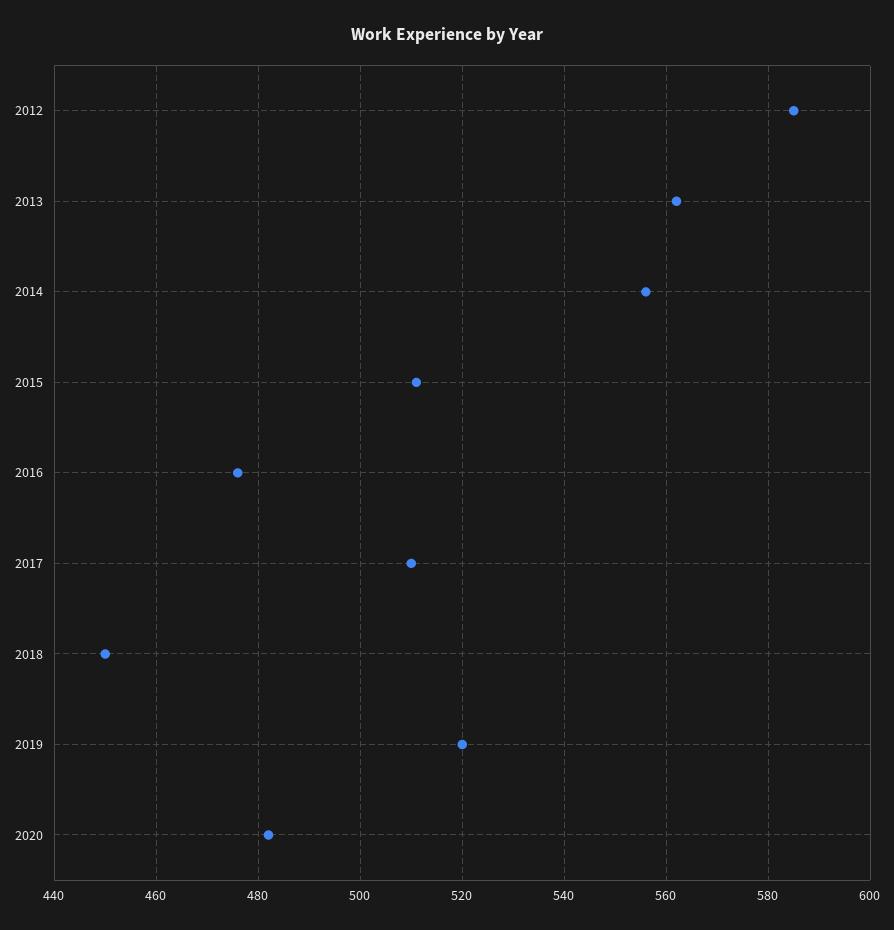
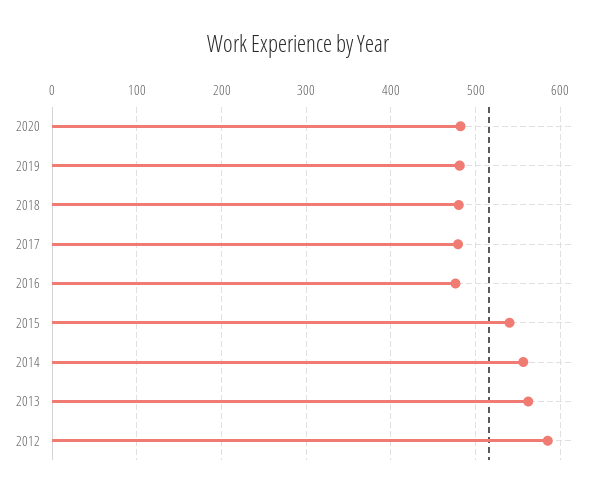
  {
    "2012": 585,
    "2013": 560,
    "2014": 555,
-   "2015": 510,
+   "2015": 540,
    "2016": 475,
-   "2017": 510,
+   "2017": 480,
-   "2018": 450,
+   "2018": 480,
-   "2019": 520,
+   "2019": 480,
    "2020": 480
  }

